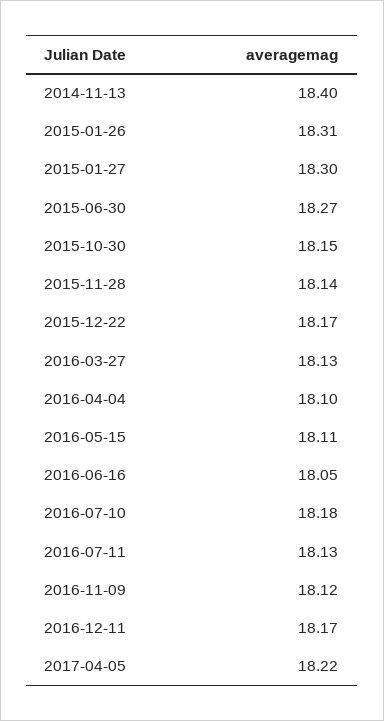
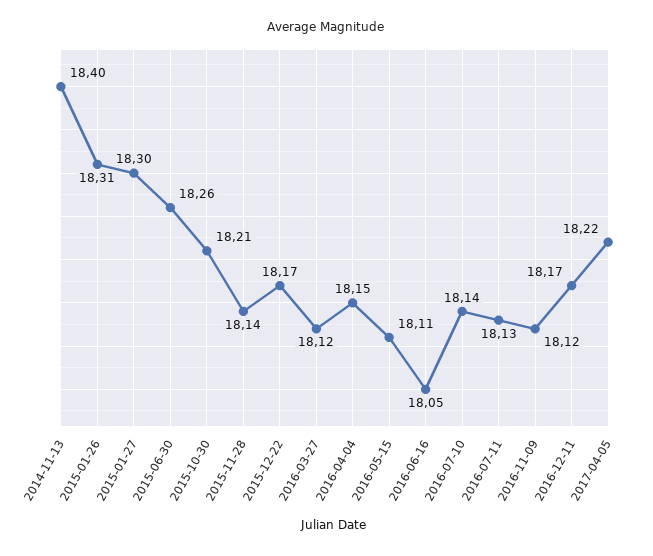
  {
    "2014-11-13": 18.4,
    "2015-01-26": 18.31,
    "2015-01-27": 18.3,
-   "2015-06-30": 18.27,
+   "2015-06-30": 18.26,
-   "2015-10-30": 18.15,
+   "2015-10-30": 18.21,
    "2015-11-28": 18.14,
    "2015-12-22": 18.17,
-   "2016-03-27": 18.13,
+   "2016-03-27": 18.12,
-   "2016-04-04": 18.1,
+   "2016-04-04": 18.15,
    "2016-05-15": 18.11,
    "2016-06-16": 18.05,
-   "2016-07-10": 18.18,
+   "2016-07-10": 18.14,
    "2016-07-11": 18.13,
    "2016-11-09": 18.12,
    "2016-12-11": 18.17,
    "2017-04-05": 18.22
  }

